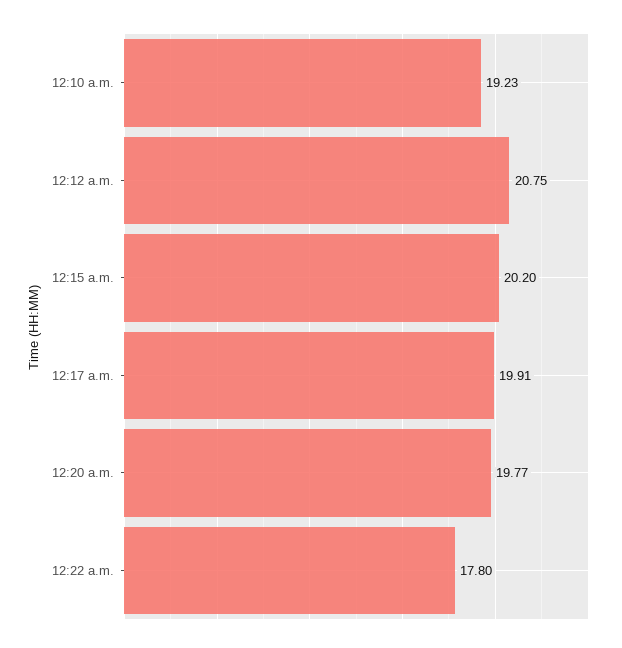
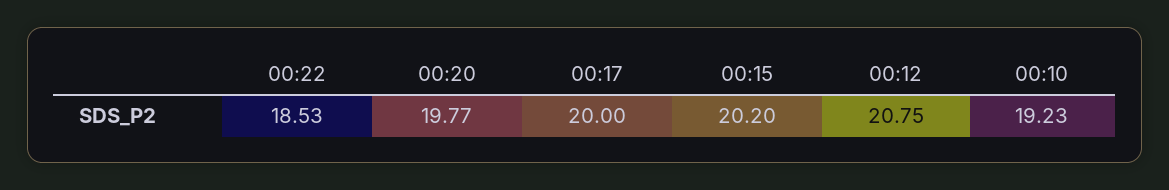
  {
    "12:10 a.m.": 19.23,
    "12:12 a.m.": 20.75,
    "12:15 a.m.": 20.2,
-   "12:17 a.m.": 19.91,
+   "12:17 a.m.": 20,
    "12:20 a.m.": 19.77,
-   "12:22 a.m.": 17.8
+   "12:22 a.m.": 18.53
  }

